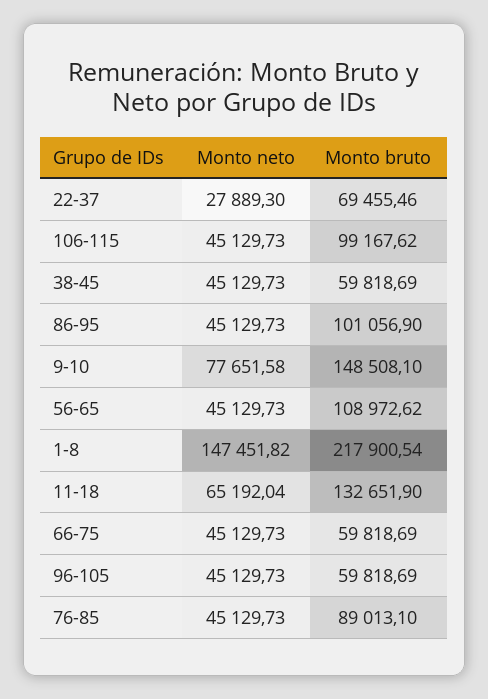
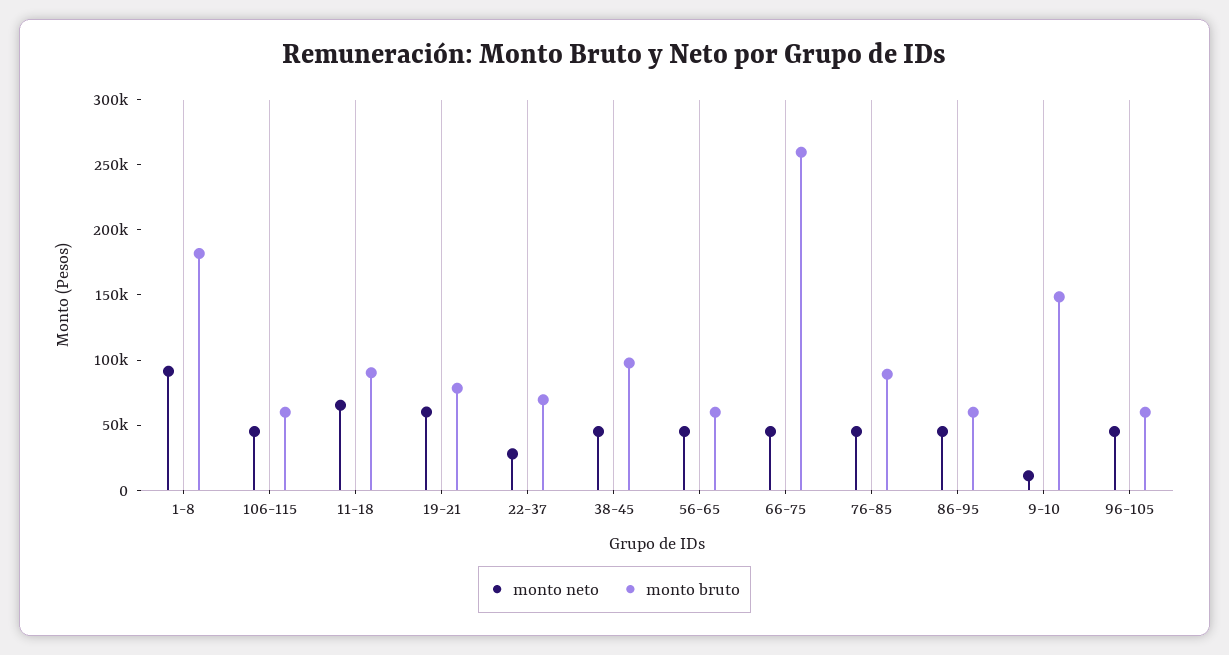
  {
    "Monto neto": {
      "22-37": 27889.3,
      "106-115": 45129.73,
      "38-45": 45129.73,
      "86-95": 45129.73,
-     "9-10": 77651.58,
+     "9-10": 10000,
      "56-65": 45129.73,
-     "1-8": 147451.82,
+     "1-8": 90000,
      "11-18": 65192.04,
      "66-75": 45129.73,
      "96-105": 45129.73,
-     "76-85": 45129.73
+     "76-85": 45129.73,
+     "19-21": 60000
    },
    "Monto bruto": {
      "22-37": 69455.46,
-     "106-115": 99167.62,
+     "106-115": 60000,
-     "38-45": 59818.69,
+     "38-45": 100000,
-     "86-95": 101056.9,
+     "86-95": 60000,
      "9-10": 148508.1,
-     "56-65": 108972.62,
+     "56-65": 60000,
-     "1-8": 217900.54,
+     "1-8": 180000,
-     "11-18": 132651.9,
+     "11-18": 90000,
-     "66-75": 59818.69,
+     "66-75": 260000,
      "96-105": 59818.69,
-     "76-85": 89013.1
+     "76-85": 89013.1,
+     "19-21": 80000
    }
  }

